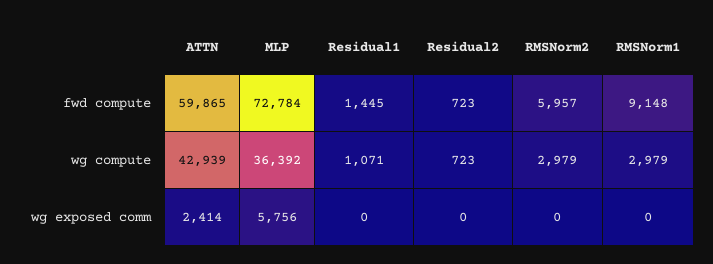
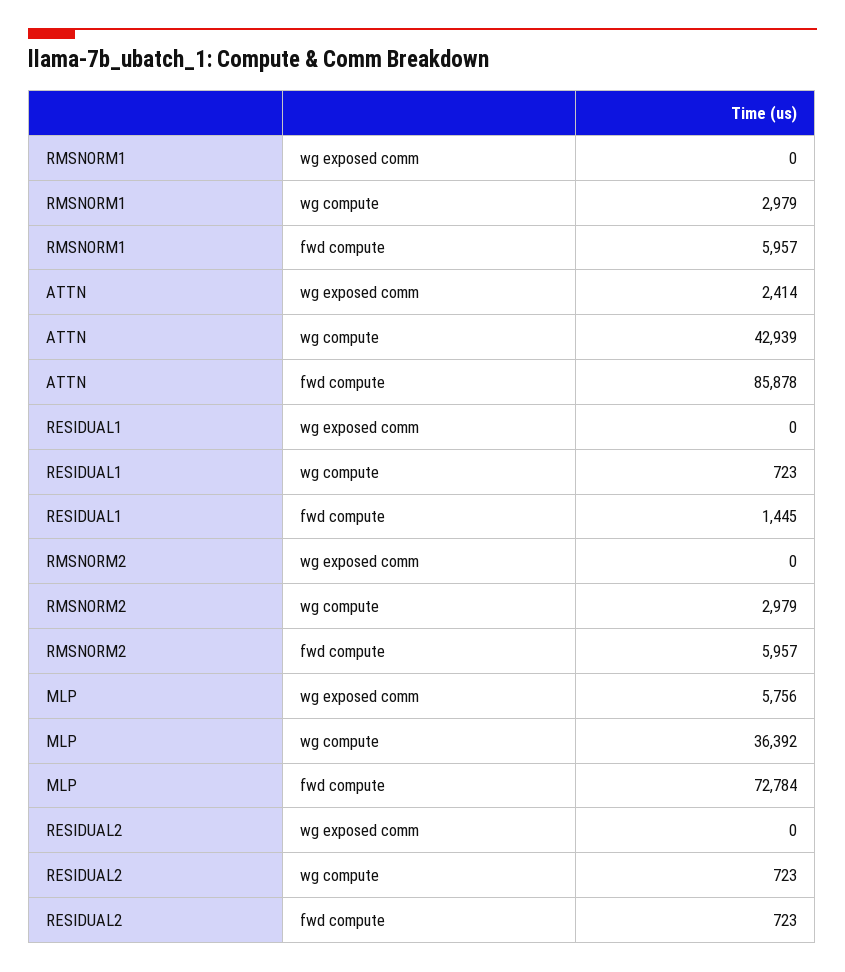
  {
    "ATTN": {
-     "fwd compute": 59865,
+     "fwd compute": 85878,
      "wg compute": 42939,
      "wg exposed comm": 2414
    },
    "MLP": {
      "fwd compute": 72784,
      "wg compute": 36392,
      "wg exposed comm": 5756
    },
    "Residual1": {
      "fwd compute": 1445,
-     "wg compute": 1071,
+     "wg compute": 723,
      "wg exposed comm": 0
    },
    "Residual2": {
      "fwd compute": 723,
      "wg compute": 723,
      "wg exposed comm": 0
    },
    "RMSNorm2": {
      "fwd compute": 5957,
      "wg compute": 2979,
      "wg exposed comm": 0
    },
    "RMSNorm1": {
-     "fwd compute": 9148,
+     "fwd compute": 5957,
      "wg compute": 2979,
      "wg exposed comm": 0
    }
  }

